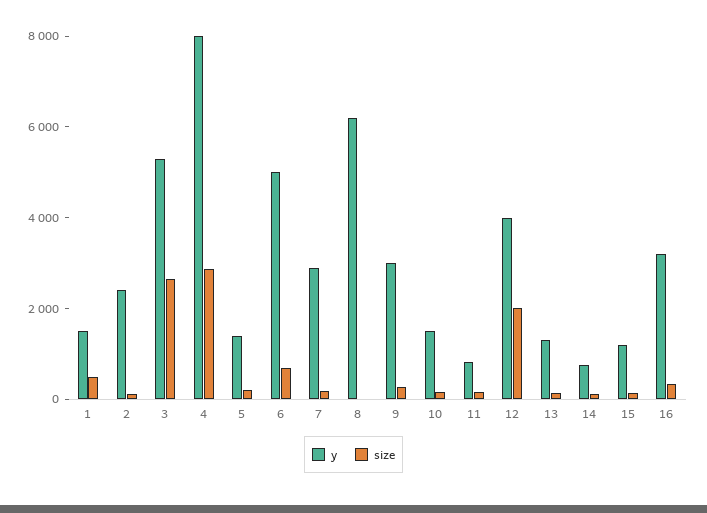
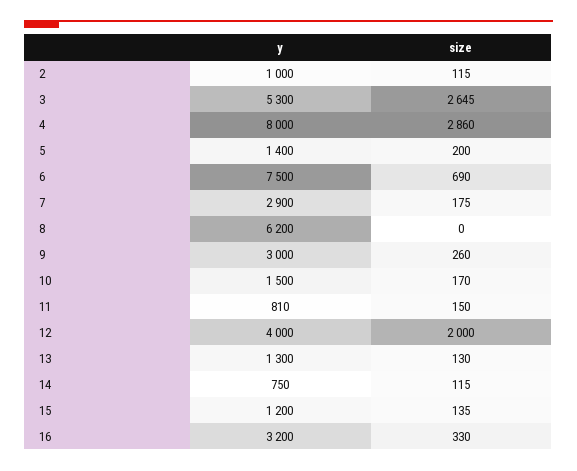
  {
    "y": {
-     "1": 1500,
-     "2": 2500,
+     "2": 1000,
      "3": 5300,
      "4": 8000,
      "5": 1400,
-     "6": 5000,
+     "6": 7500,
      "7": 2900,
      "8": 6200,
      "9": 3000,
      "10": 1500,
      "11": 810,
      "12": 4000,
      "13": 1300,
      "14": 750,
      "15": 1200,
      "16": 3200
    },
    "size": {
-     "1": 500,
      "2": 115,
      "3": 2645,
      "4": 2860,
      "5": 200,
      "6": 690,
      "7": 175,
      "8": 0,
      "9": 260,
      "10": 170,
      "11": 150,
      "12": 2000,
      "13": 130,
      "14": 115,
      "15": 135,
      "16": 330
    }
  }

